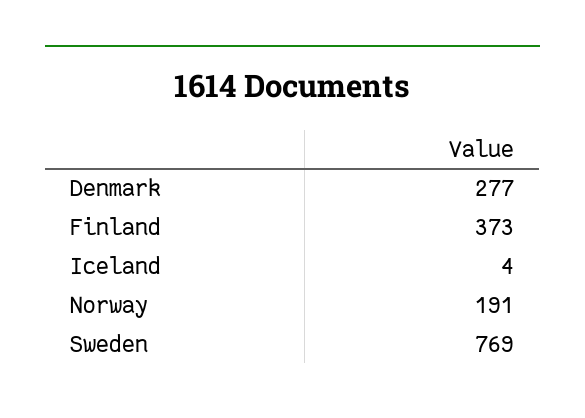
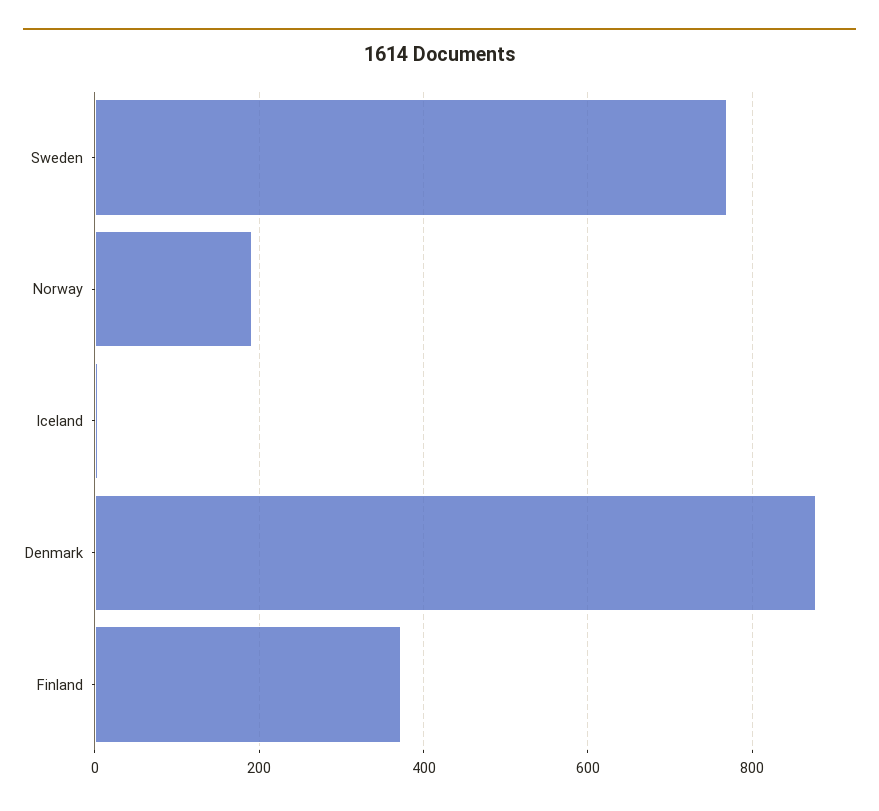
  {
-   "Denmark": 277,
+   "Denmark": 880,
    "Finland": 373,
    "Iceland": 4,
    "Norway": 191,
    "Sweden": 769
  }

